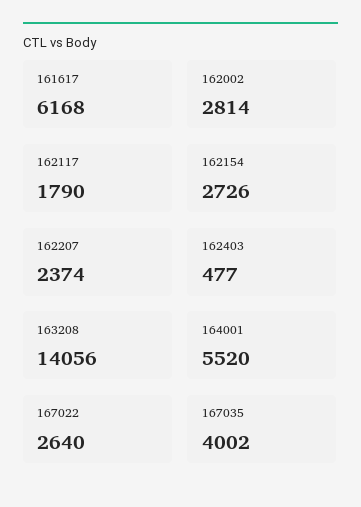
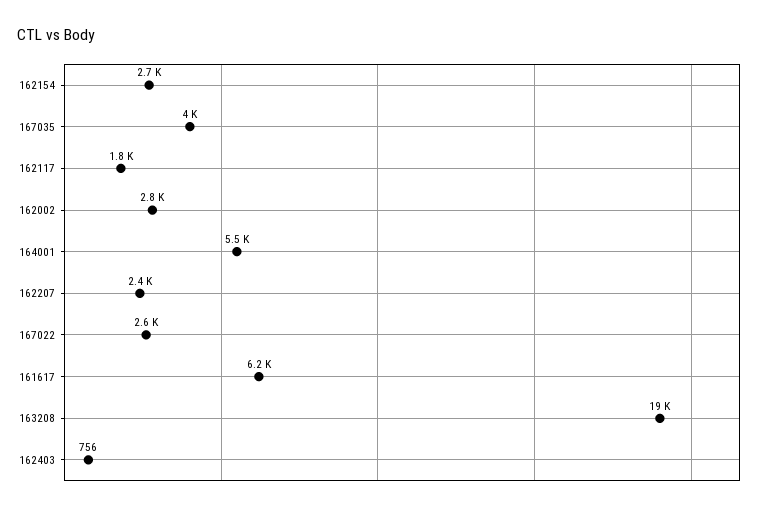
  {
    "161617": 6168,
    "162002": 2814,
    "162117": 1790,
    "162154": 2726,
    "162207": 2374,
-   "162403": 477,
+   "162403": 756,
-   "163208": 14056,
+   "163208": 19000,
    "164001": 5520,
    "167022": 2640,
    "167035": 4002
  }

